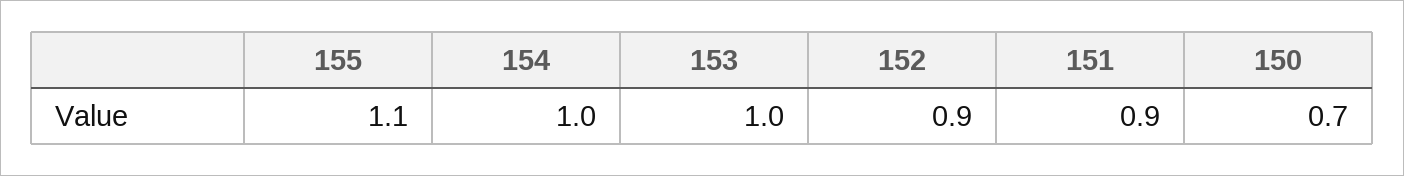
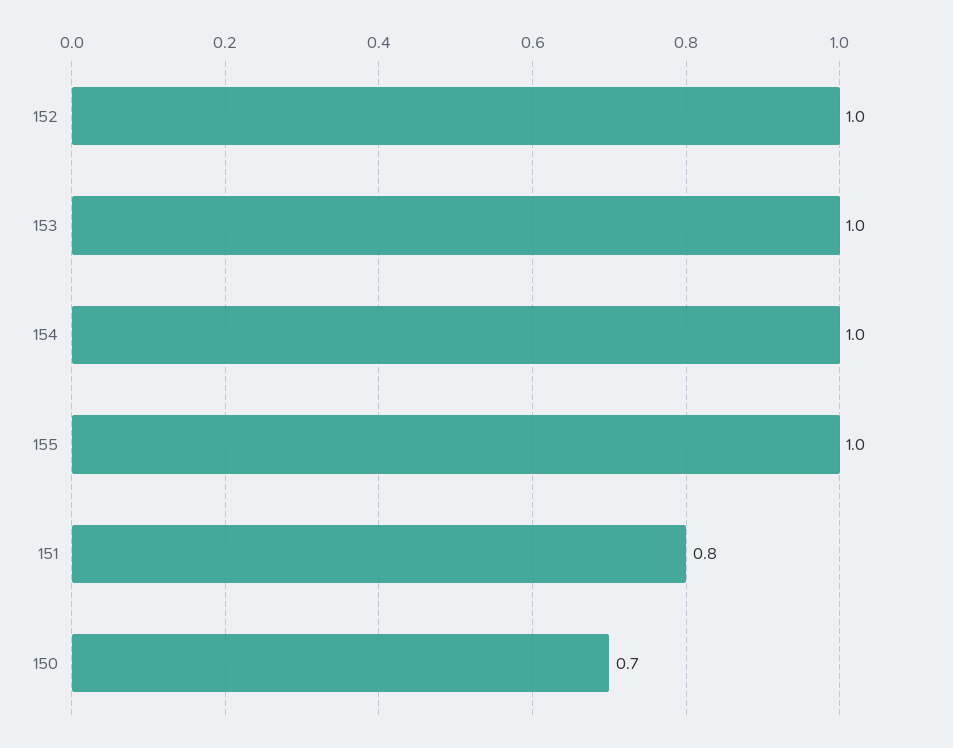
  {
-   "155": 1.1,
+   "155": 1,
    "154": 1,
    "153": 1,
-   "152": 0.9,
+   "152": 1,
-   "151": 0.9,
+   "151": 0.8,
    "150": 0.7
  }

